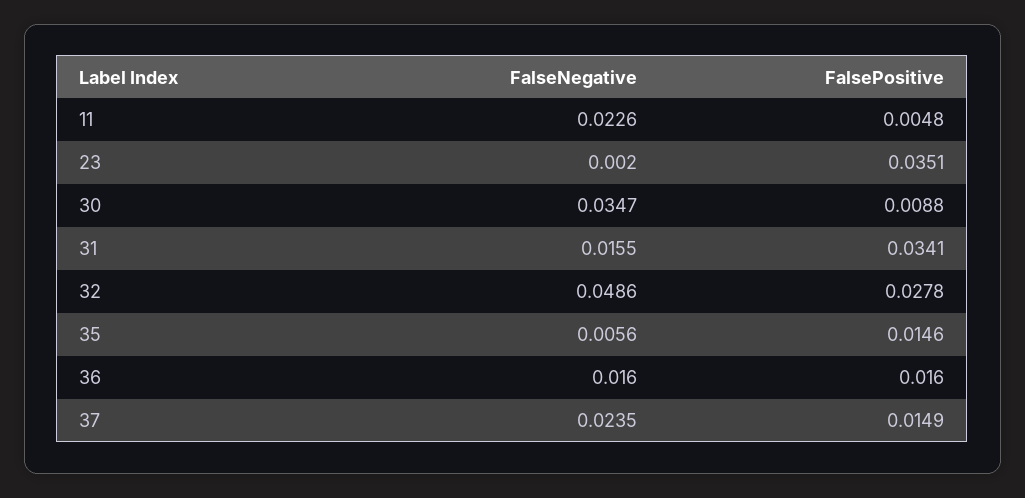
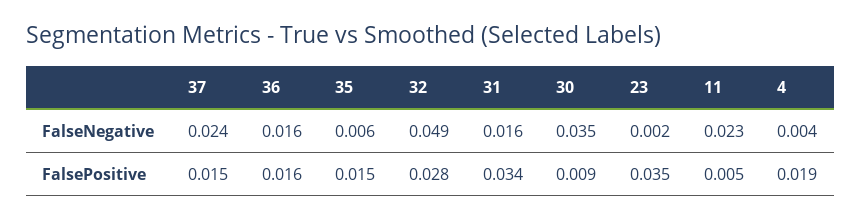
  {
    "FalseNegative": {
      "11": 0.0226,
      "23": 0.002,
      "30": 0.0347,
      "31": 0.0155,
      "32": 0.0486,
      "35": 0.0056,
      "36": 0.016,
-     "37": 0.0235
+     "37": 0.0235,
+     "4": 0.004
    },
    "FalsePositive": {
      "11": 0.0048,
      "23": 0.0351,
      "30": 0.0088,
      "31": 0.0341,
      "32": 0.0278,
      "35": 0.0146,
      "36": 0.016,
-     "37": 0.0149
+     "37": 0.0149,
+     "4": 0.019
    }
  }

